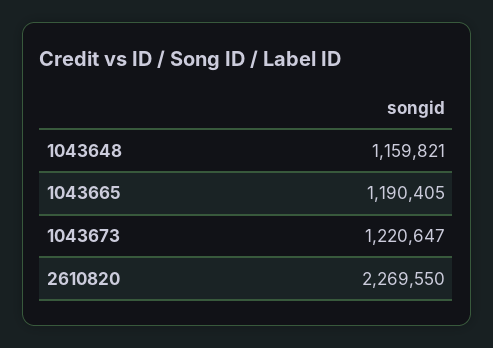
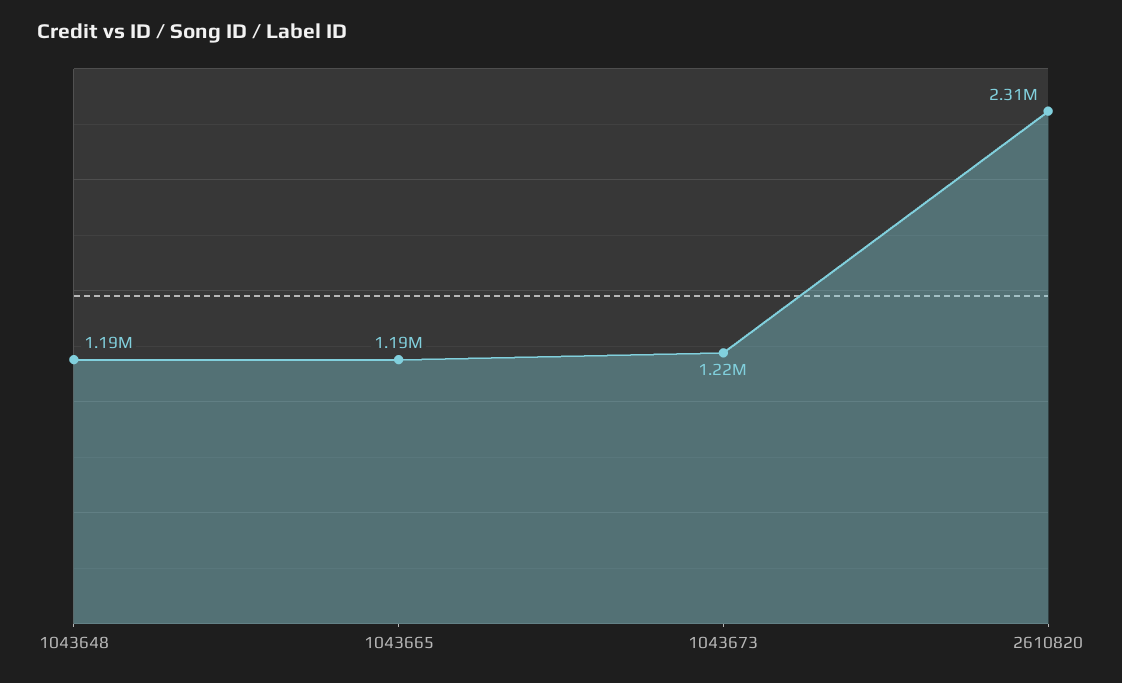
  {
-   "1043648": 1159821,
+   "1043648": 1190000,
    "1043665": 1190405,
    "1043673": 1220647,
-   "2610820": 2269550
+   "2610820": 2310000
  }

